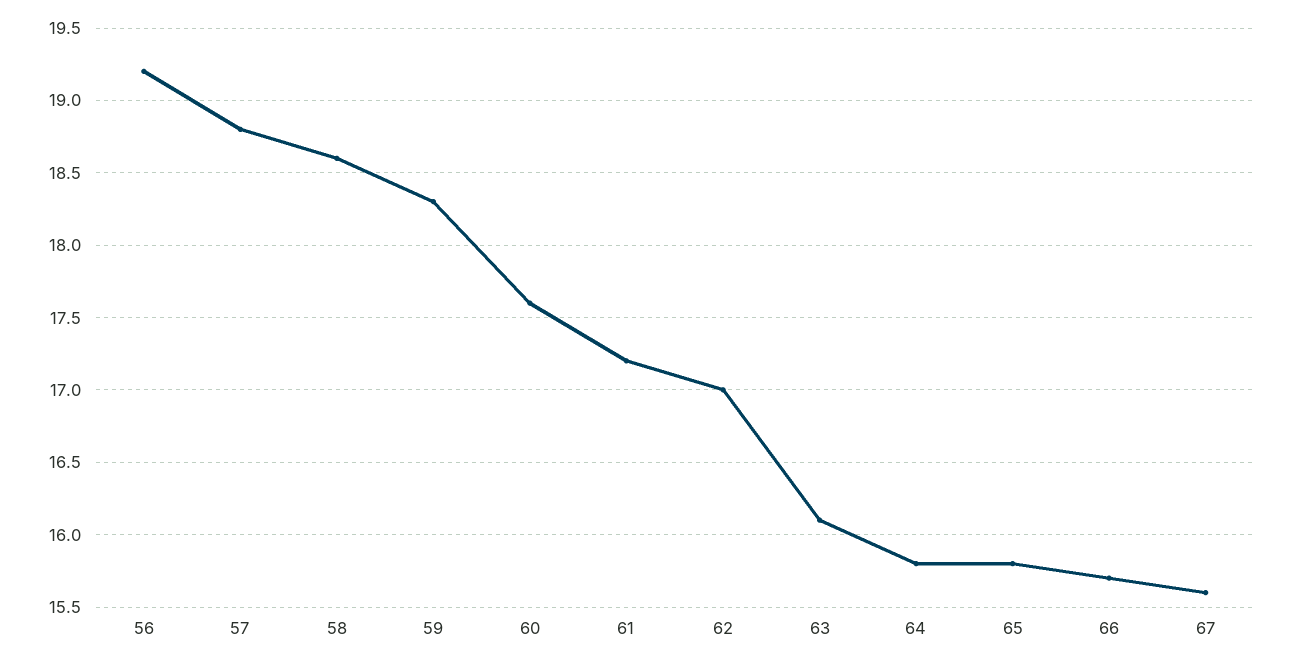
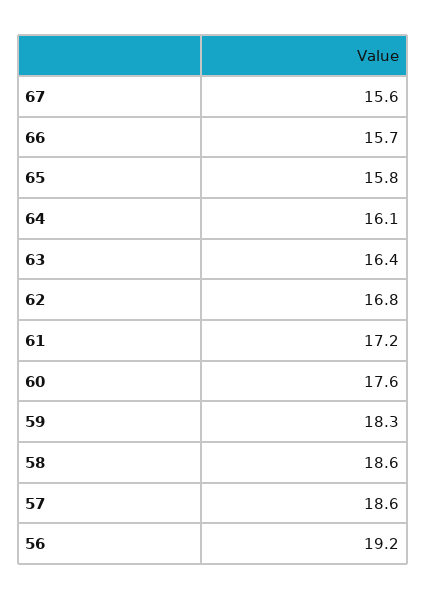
  {
    "56": 19.2,
-   "57": 18.8,
+   "57": 18.6,
    "58": 18.6,
    "59": 18.3,
    "60": 17.6,
    "61": 17.2,
-   "62": 17,
+   "62": 16.8,
-   "63": 16.1,
+   "63": 16.4,
-   "64": 15.8,
+   "64": 16.1,
    "65": 15.8,
    "66": 15.7,
    "67": 15.6
  }

